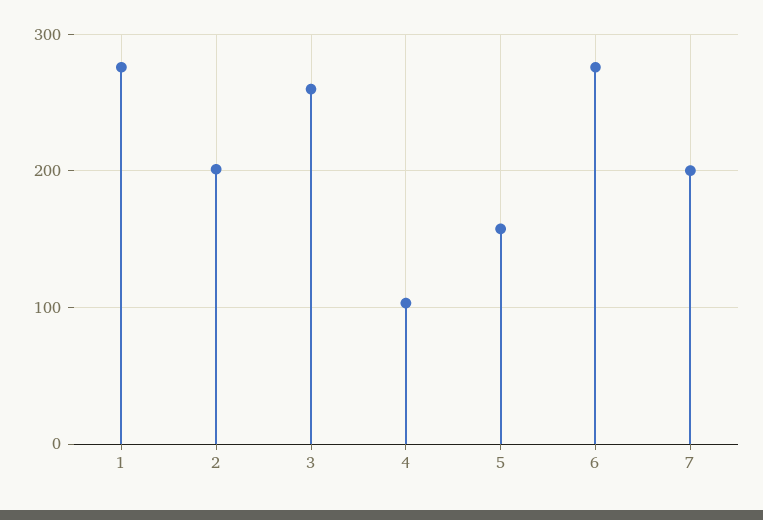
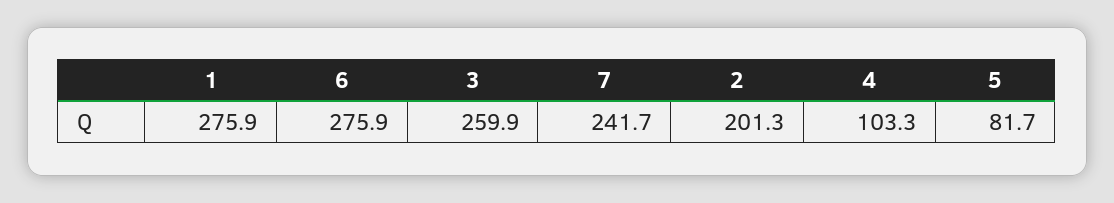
  {
    "1": 275.9,
    "2": 201.3,
    "3": 259.9,
    "4": 103.3,
-   "5": 160,
+   "5": 81.7,
    "6": 275.9,
-   "7": 200
+   "7": 241.7
  }

